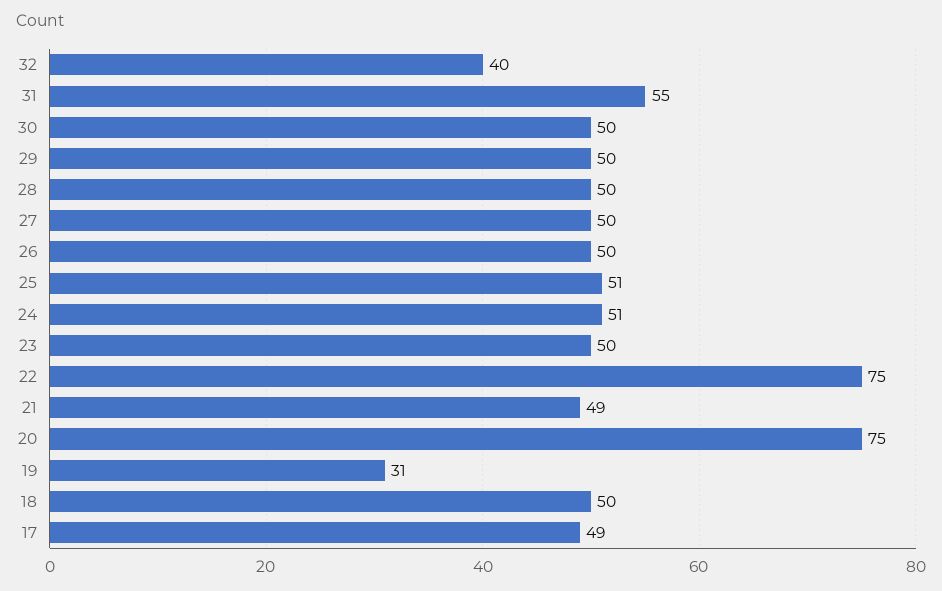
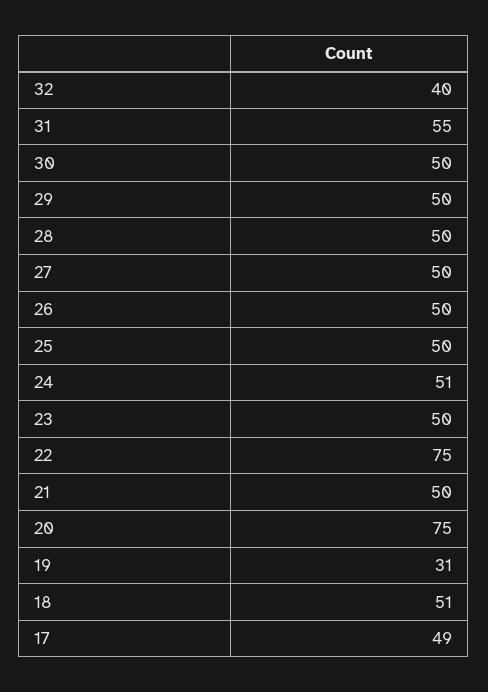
  {
    "32": 40,
    "31": 55,
    "30": 50,
    "29": 50,
    "28": 50,
    "27": 50,
    "26": 50,
-   "25": 51,
+   "25": 50,
    "24": 51,
    "23": 50,
    "22": 75,
-   "21": 49,
+   "21": 50,
    "20": 75,
    "19": 31,
-   "18": 50,
+   "18": 51,
    "17": 49
  }

